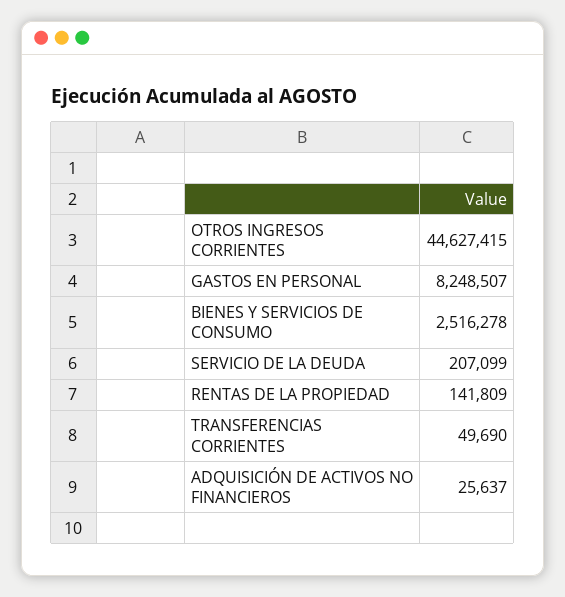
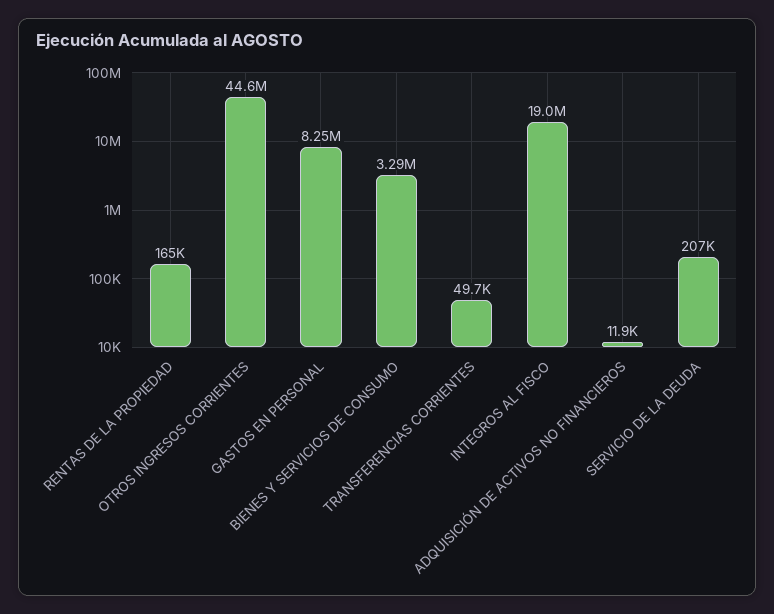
  {
    "OTROS INGRESOS CORRIENTES": 44627415,
    "GASTOS EN PERSONAL": 8248507,
-   "BIENES Y SERVICIOS DE CONSUMO": 2516278,
+   "BIENES Y SERVICIOS DE CONSUMO": 3290000,
    "SERVICIO DE LA DEUDA": 207099,
-   "RENTAS DE LA PROPIEDAD": 141809,
+   "RENTAS DE LA PROPIEDAD": 165000,
    "TRANSFERENCIAS CORRIENTES": 49690,
-   "ADQUISICIÓN DE ACTIVOS NO FINANCIEROS": 25637
+   "ADQUISICIÓN DE ACTIVOS NO FINANCIEROS": 11900,
+   "INTEGROS AL FISCO": 19000000
  }

